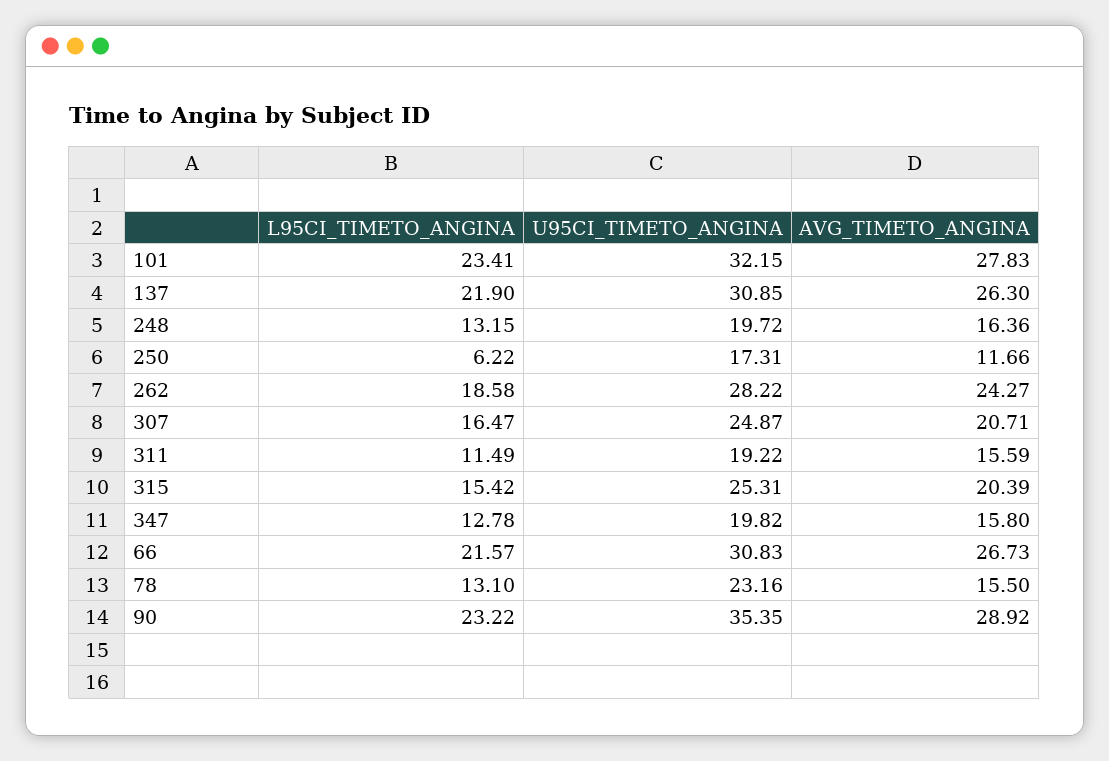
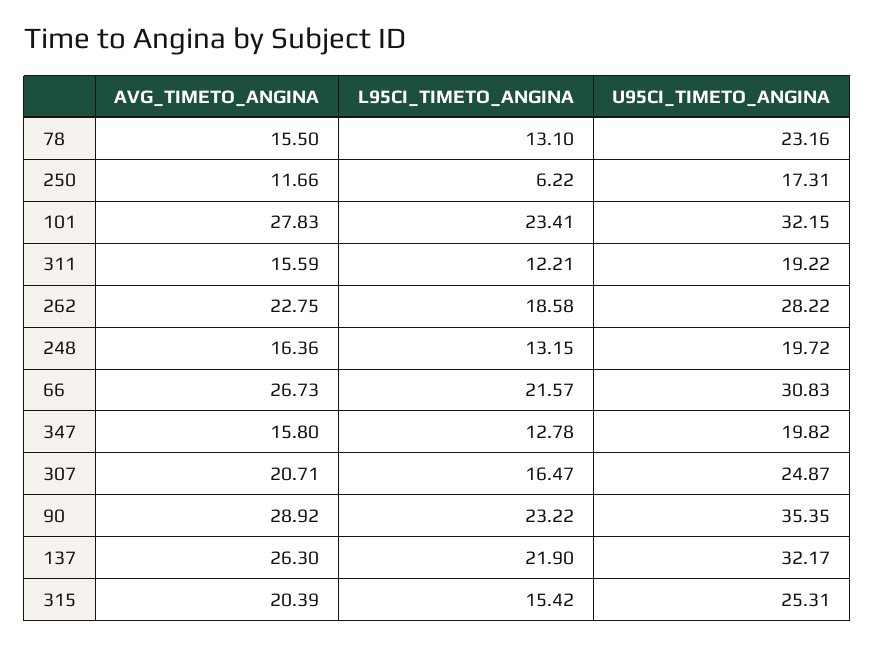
  {
    "L95CI_TIMETO_ANGINA": {
      "101": 23.41,
      "137": 21.9,
      "248": 13.15,
      "250": 6.22,
      "262": 18.58,
      "307": 16.47,
-     "311": 11.49,
+     "311": 12.21,
      "315": 15.42,
      "347": 12.78,
      "66": 21.57,
      "78": 13.1,
      "90": 23.22
    },
    "U95CI_TIMETO_ANGINA": {
      "101": 32.15,
-     "137": 30.85,
+     "137": 32.17,
      "248": 19.72,
      "250": 17.31,
      "262": 28.22,
      "307": 24.87,
      "311": 19.22,
      "315": 25.31,
      "347": 19.82,
      "66": 30.83,
      "78": 23.16,
      "90": 35.35
    },
    "AVG_TIMETO_ANGINA": {
      "101": 27.83,
      "137": 26.3,
      "248": 16.36,
      "250": 11.66,
-     "262": 24.27,
+     "262": 22.75,
      "307": 20.71,
      "311": 15.59,
      "315": 20.39,
      "347": 15.8,
      "66": 26.73,
      "78": 15.5,
      "90": 28.92
    }
  }

